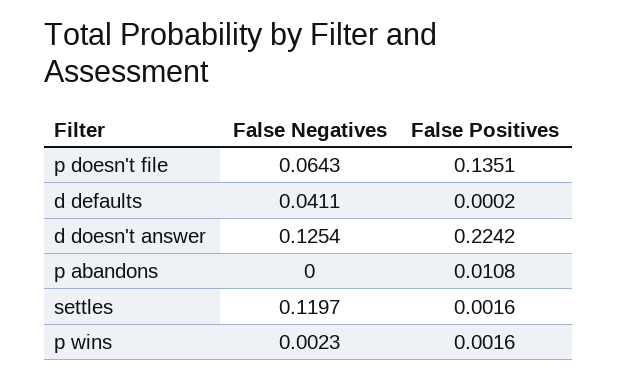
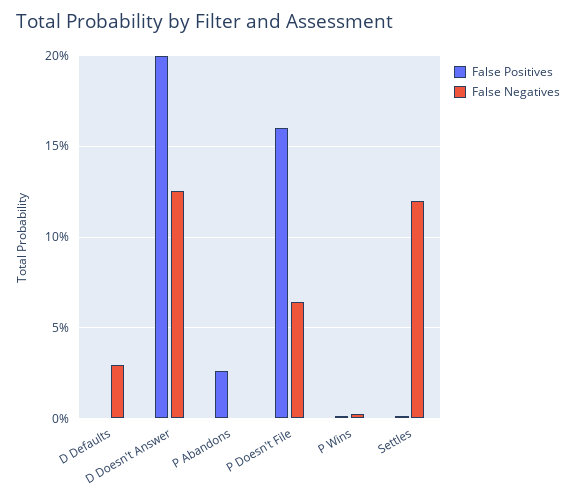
  {
    "False Negatives": {
      "p doesn't file": 0.0643,
-     "d defaults": 0.0411,
+     "d defaults": 0.03,
      "d doesn't answer": 0.1254,
      "p abandons": 0,
      "settles": 0.1197,
      "p wins": 0.0023
    },
    "False Positives": {
-     "p doesn't file": 0.1351,
+     "p doesn't file": 0.16,
      "d defaults": 0.0002,
-     "d doesn't answer": 0.2242,
+     "d doesn't answer": 0.2,
-     "p abandons": 0.0108,
+     "p abandons": 0.025,
      "settles": 0.0016,
      "p wins": 0.0016
    }
  }

